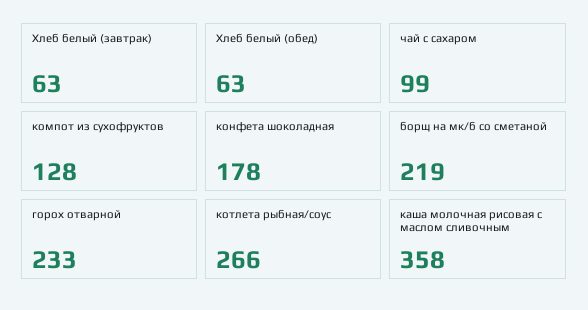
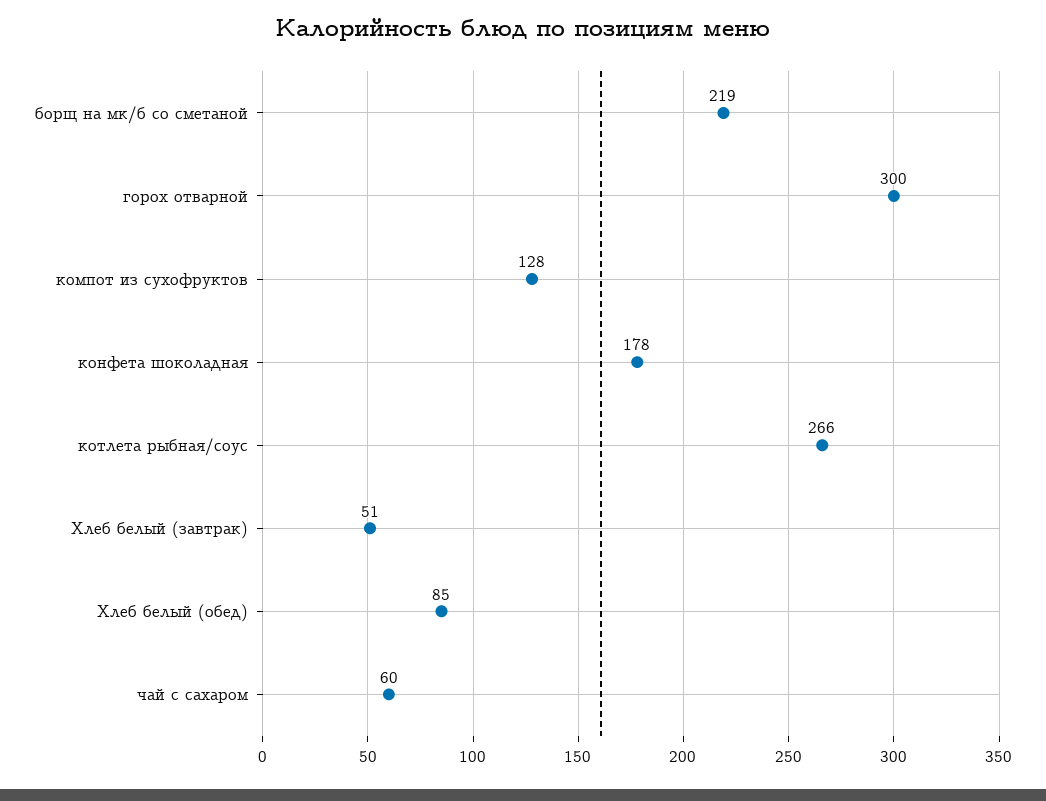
  {
-   "Хлеб белый (завтрак)": 63,
+   "Хлеб белый (завтрак)": 51,
-   "Хлеб белый (обед)": 63,
+   "Хлеб белый (обед)": 85,
-   "чай с сахаром": 99,
+   "чай с сахаром": 60,
    "компот из сухофруктов": 128,
    "конфета шоколадная": 178,
    "борщ на мк/б со сметаной": 219,
-   "горох отварной": 233,
+   "горох отварной": 300,
-   "котлета рыбная/соус": 266,
+   "котлета рыбная/соус": 266
-   "каша молочная рисовая с маслом сливочным": 358
  }

